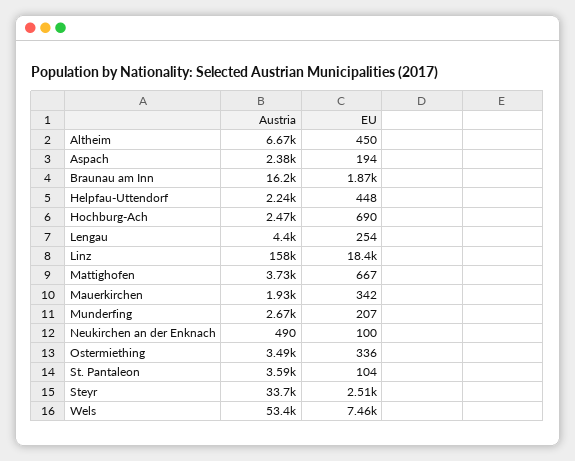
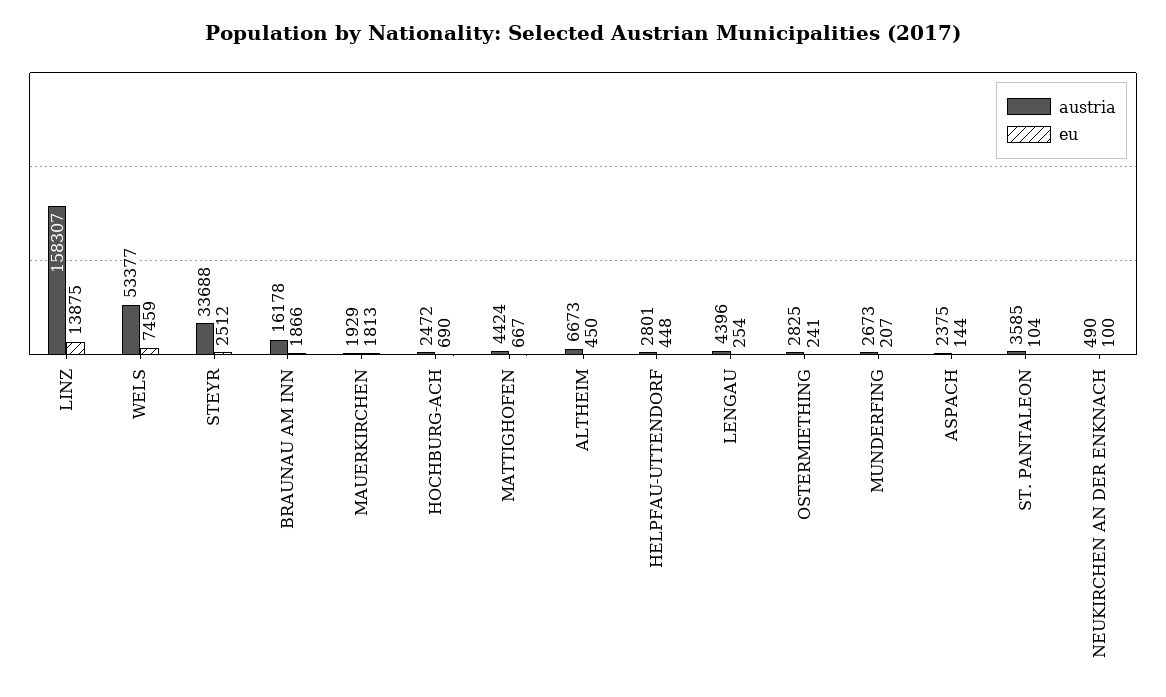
  {
    "Austria": {
      "Altheim": 6673,
      "Aspach": 2375,
      "Braunau am Inn": 16178,
-     "Helpfau-Uttendorf": 2240,
+     "Helpfau-Uttendorf": 2801,
      "Hochburg-Ach": 2472,
      "Lengau": 4396,
      "Linz": 158307,
-     "Mattighofen": 3730,
+     "Mattighofen": 4424,
      "Mauerkirchen": 1929,
      "Munderfing": 2673,
      "Neukirchen an der Enknach": 490,
-     "Ostermiething": 3490,
+     "Ostermiething": 2825,
      "St. Pantaleon": 3585,
      "Steyr": 33688,
      "Wels": 53377
    },
    "EU": {
      "Altheim": 450,
-     "Aspach": 194,
+     "Aspach": 144,
      "Braunau am Inn": 1866,
      "Helpfau-Uttendorf": 448,
      "Hochburg-Ach": 690,
      "Lengau": 254,
-     "Linz": 18400,
+     "Linz": 13875,
      "Mattighofen": 667,
-     "Mauerkirchen": 342,
+     "Mauerkirchen": 1813,
      "Munderfing": 207,
      "Neukirchen an der Enknach": 100,
-     "Ostermiething": 336,
+     "Ostermiething": 241,
      "St. Pantaleon": 104,
      "Steyr": 2512,
      "Wels": 7459
    }
  }

